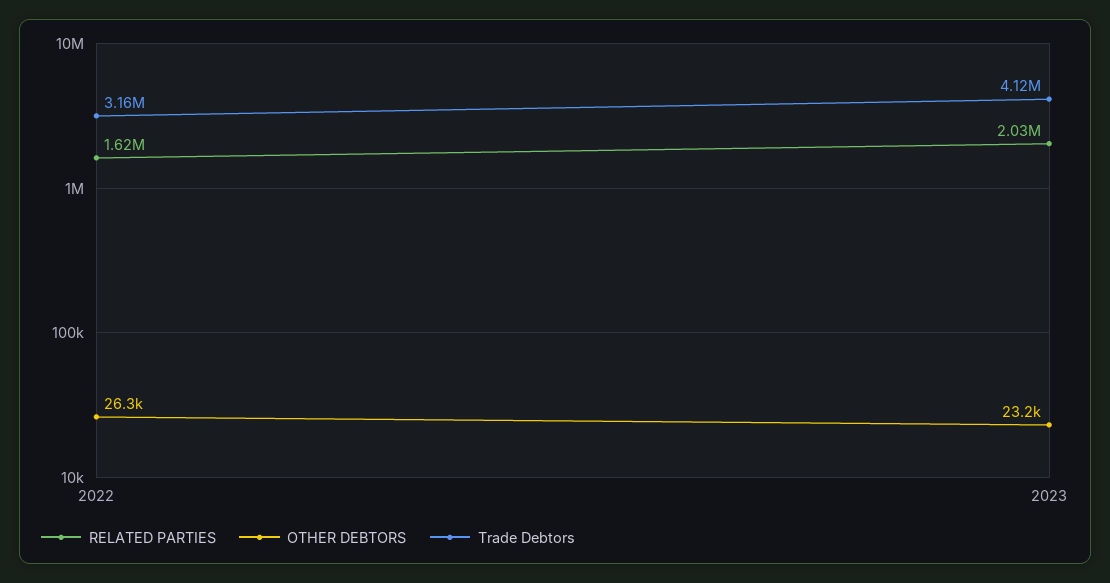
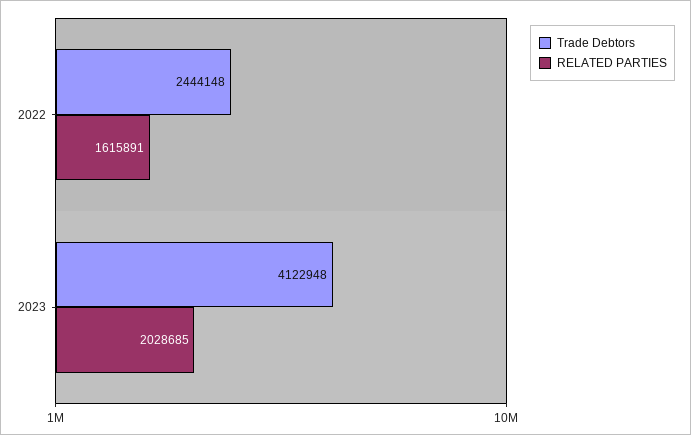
  {
    "RELATED PARTIES": {
      "2022": 1615891,
      "2023": 2028685
    },
-   "OTHER DEBTORS": {
-     "2022": 26300,
-     "2023": 23200
-   },
    "Trade Debtors": {
-     "2022": 3160000,
+     "2022": 2444148,
      "2023": 4122948
    }
  }

